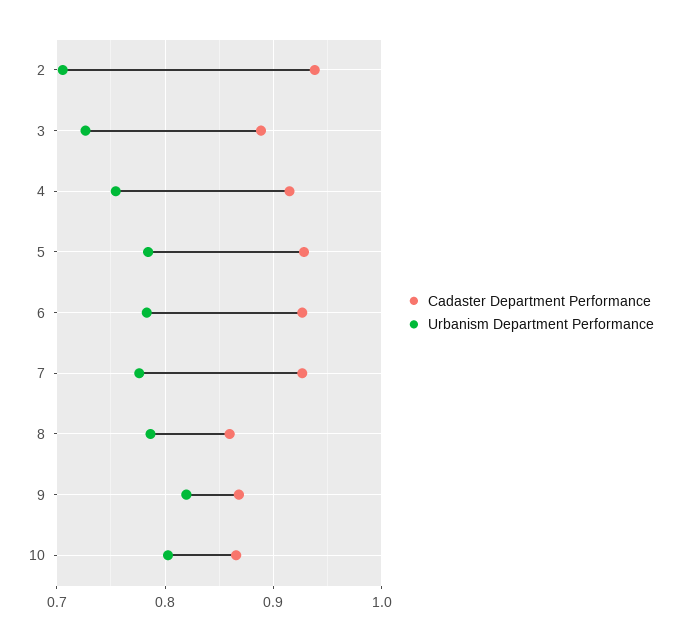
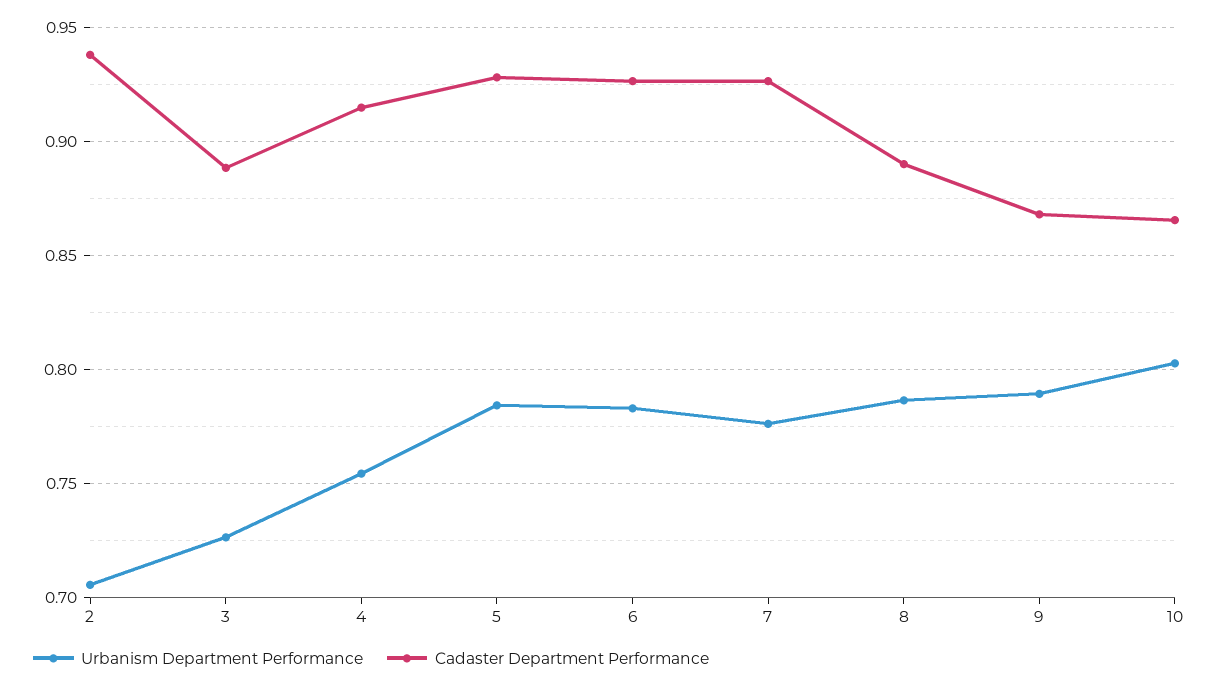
  {
    "Cadaster Department Performance": {
      "2": 0.94,
      "3": 0.89,
      "4": 0.915,
      "5": 0.93,
      "6": 0.925,
      "7": 0.925,
-     "8": 0.86,
+     "8": 0.89,
      "9": 0.87,
      "10": 0.865
    },
    "Urbanism Department Performance": {
      "2": 0.705,
      "3": 0.725,
      "4": 0.755,
      "5": 0.785,
      "6": 0.785,
      "7": 0.775,
      "8": 0.785,
-     "9": 0.82,
+     "9": 0.79,
      "10": 0.805
    }
  }

